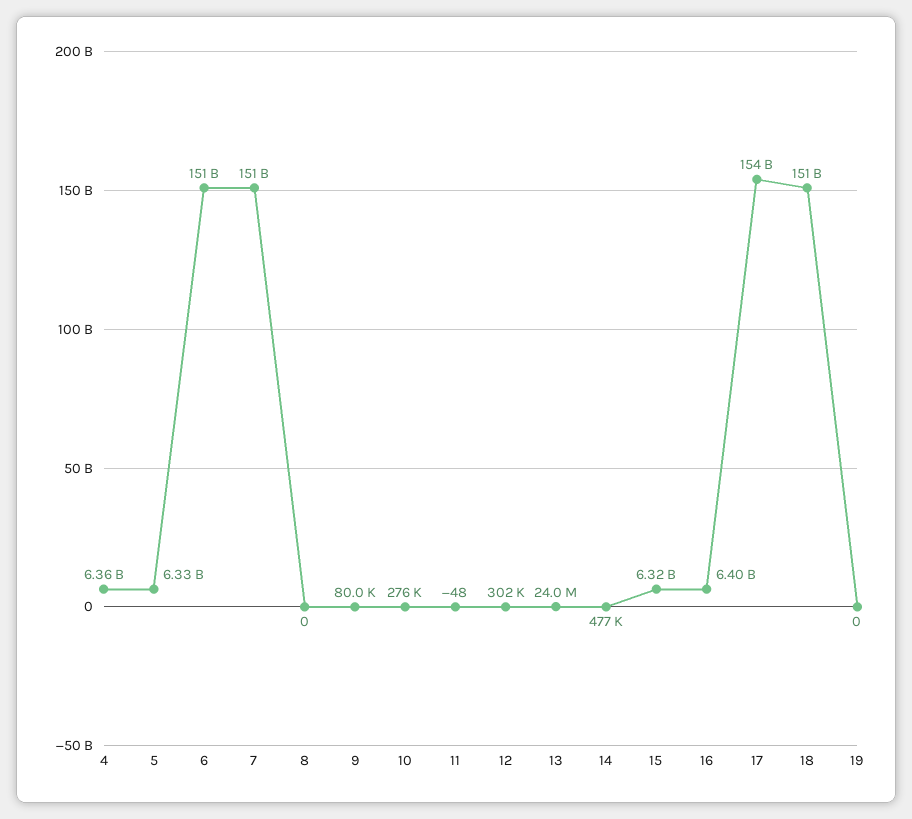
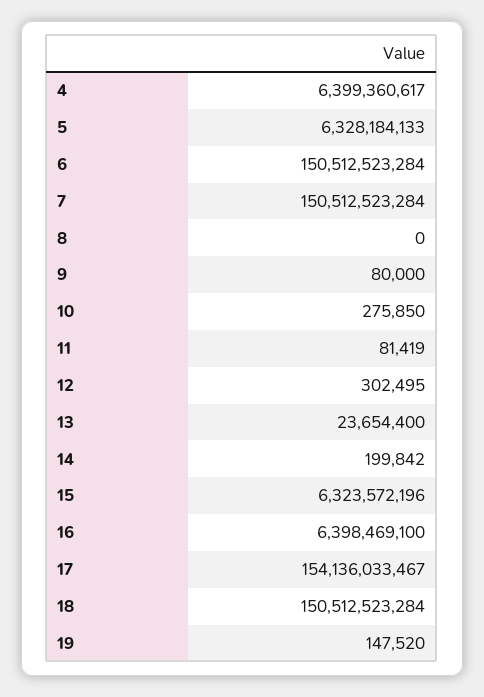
  {
-   "4": 6360000000,
+   "4": 6399360617,
    "5": 6328184133,
    "6": 150512523284,
    "7": 150512523284,
    "8": 0,
    "9": 80000,
    "10": 275850,
-   "11": -48,
+   "11": 81419,
    "12": 302495,
-   "13": 24000000,
+   "13": 23654400,
-   "14": 477000,
+   "14": 199842,
    "15": 6323572196,
    "16": 6398469100,
    "17": 154136033467,
    "18": 150512523284,
-   "19": 0
+   "19": 147520
  }

